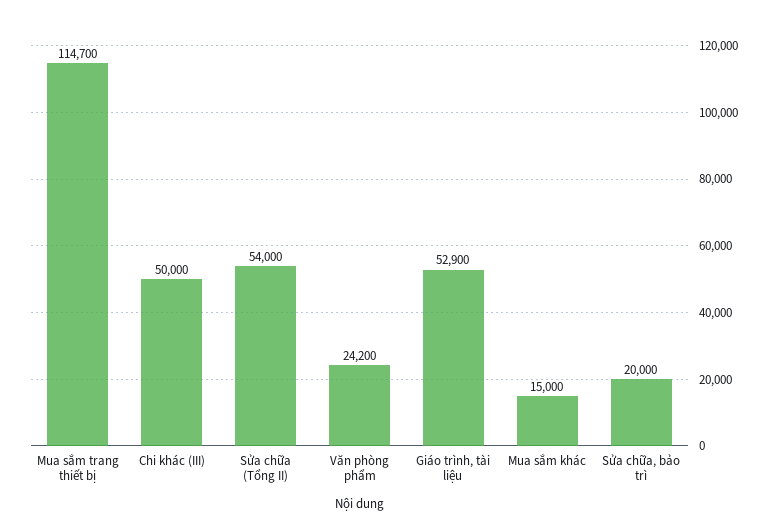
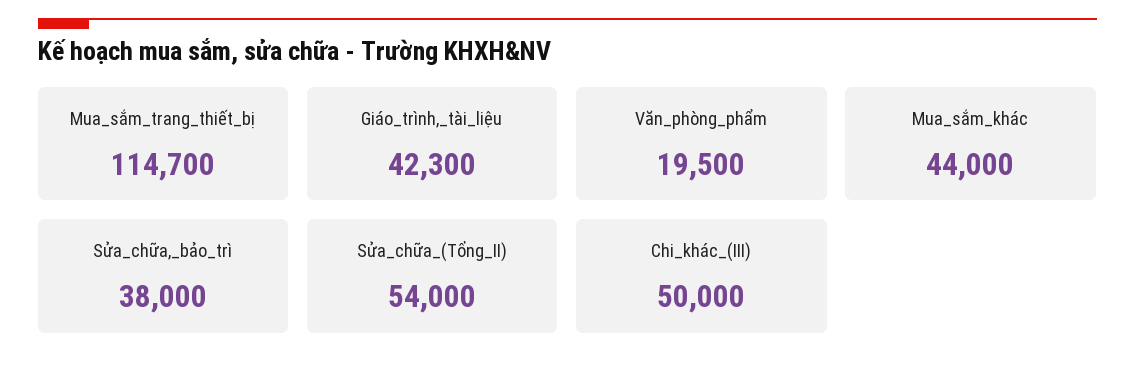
  {
    "Mua sắm trang thiết bị": 114700,
    "Chi khác (III)": 50000,
    "Sửa chữa (Tổng II)": 54000,
-   "Văn phòng phẩm": 24200,
+   "Văn phòng phẩm": 19500,
-   "Giáo trình, tài liệu": 52900,
+   "Giáo trình, tài liệu": 42300,
-   "Mua sắm khác": 15000,
+   "Mua sắm khác": 44000,
-   "Sửa chữa, bảo trì": 20000
+   "Sửa chữa, bảo trì": 38000
  }

